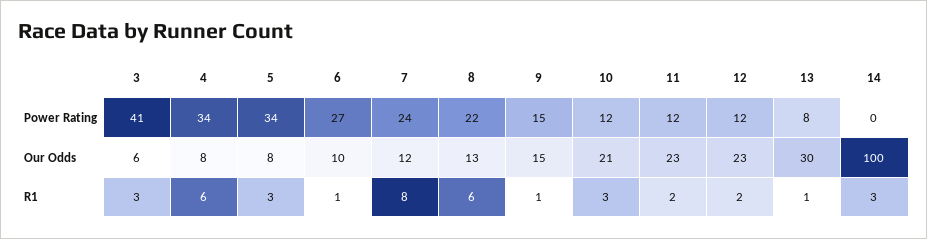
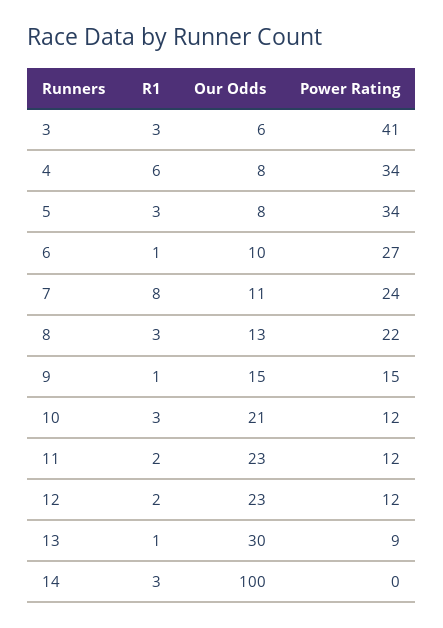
  {
    "3": {
      "Power Rating": 41,
      "Our Odds": 6,
      "R1": 3
    },
    "4": {
      "Power Rating": 34,
      "Our Odds": 8,
      "R1": 6
    },
    "5": {
      "Power Rating": 34,
      "Our Odds": 8,
      "R1": 3
    },
    "6": {
      "Power Rating": 27,
      "Our Odds": 10,
      "R1": 1
    },
    "7": {
      "Power Rating": 24,
-     "Our Odds": 12,
+     "Our Odds": 11,
      "R1": 8
    },
    "8": {
      "Power Rating": 22,
      "Our Odds": 13,
-     "R1": 6
+     "R1": 3
    },
    "9": {
      "Power Rating": 15,
      "Our Odds": 15,
      "R1": 1
    },
    "10": {
      "Power Rating": 12,
      "Our Odds": 21,
      "R1": 3
    },
    "11": {
      "Power Rating": 12,
      "Our Odds": 23,
      "R1": 2
    },
    "12": {
      "Power Rating": 12,
      "Our Odds": 23,
      "R1": 2
    },
    "13": {
-     "Power Rating": 8,
+     "Power Rating": 9,
      "Our Odds": 30,
      "R1": 1
    },
    "14": {
      "Power Rating": 0,
      "Our Odds": 100,
      "R1": 3
    }
  }

